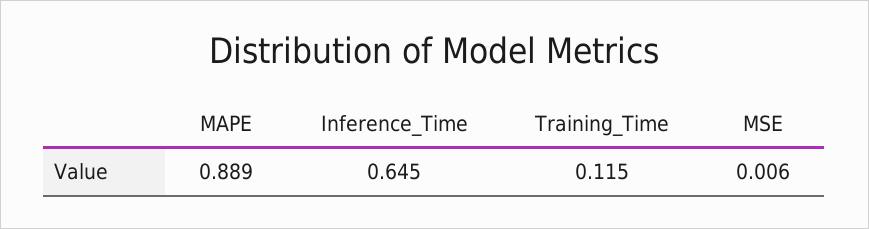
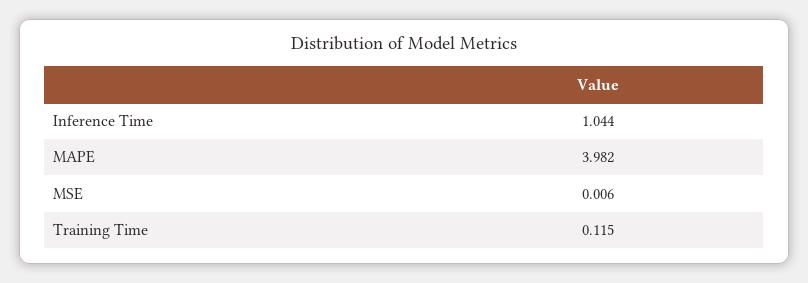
  {
-   "MAPE": 0.889,
+   "MAPE": 3.982,
-   "Inference_Time": 0.645,
+   "Inference_Time": 1.044,
    "Training_Time": 0.115,
    "MSE": 0.006
  }

